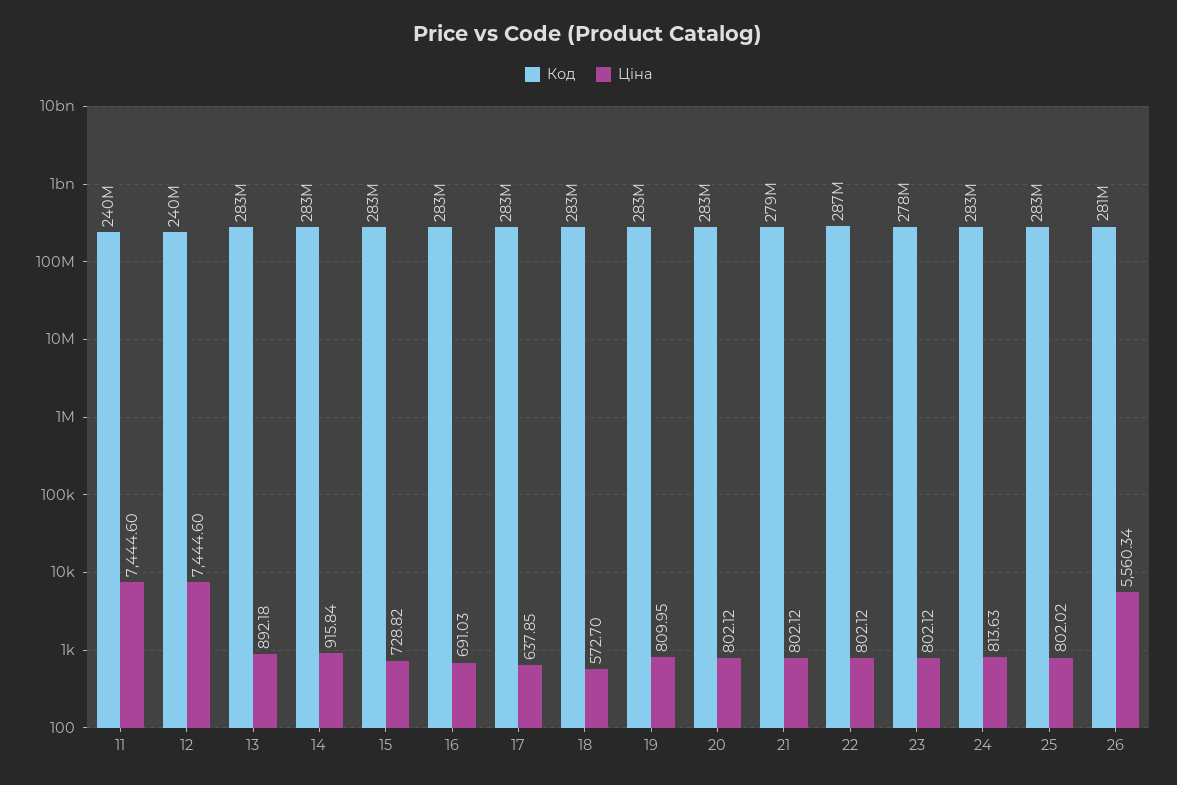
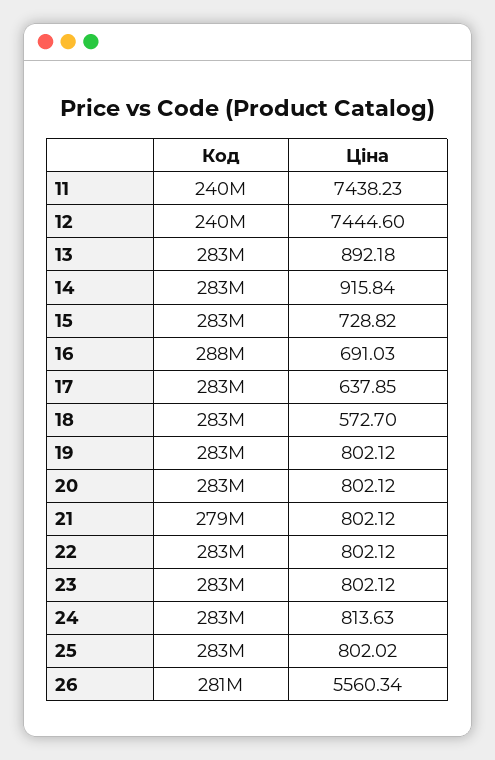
  {
    "Код": {
      "11": 240000000,
      "12": 240000000,
      "13": 283000000,
      "14": 283000000,
      "15": 283000000,
-     "16": 283000000,
+     "16": 288000000,
      "17": 283000000,
      "18": 283000000,
      "19": 283000000,
      "20": 283000000,
      "21": 279000000,
-     "22": 287000000,
+     "22": 283000000,
-     "23": 278000000,
+     "23": 283000000,
      "24": 283000000,
      "25": 283000000,
      "26": 281000000
    },
    "Ціна": {
-     "11": 7444.6,
+     "11": 7438.23,
      "12": 7444.6,
      "13": 892.18,
      "14": 915.84,
      "15": 728.82,
      "16": 691.03,
      "17": 637.85,
      "18": 572.7,
-     "19": 809.95,
+     "19": 802.12,
      "20": 802.12,
      "21": 802.12,
      "22": 802.12,
      "23": 802.12,
      "24": 813.63,
      "25": 802.02,
      "26": 5560.34
    }
  }

